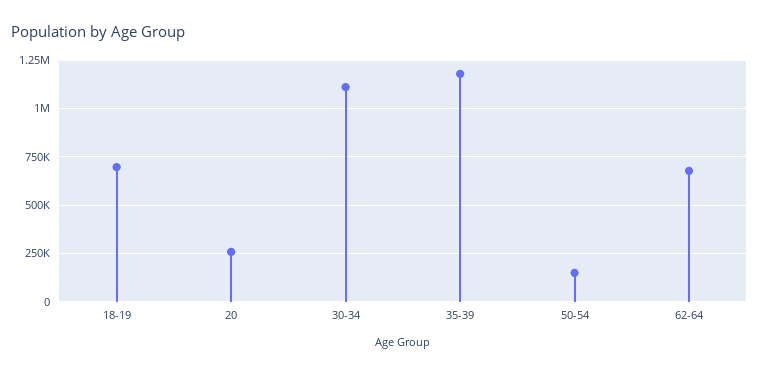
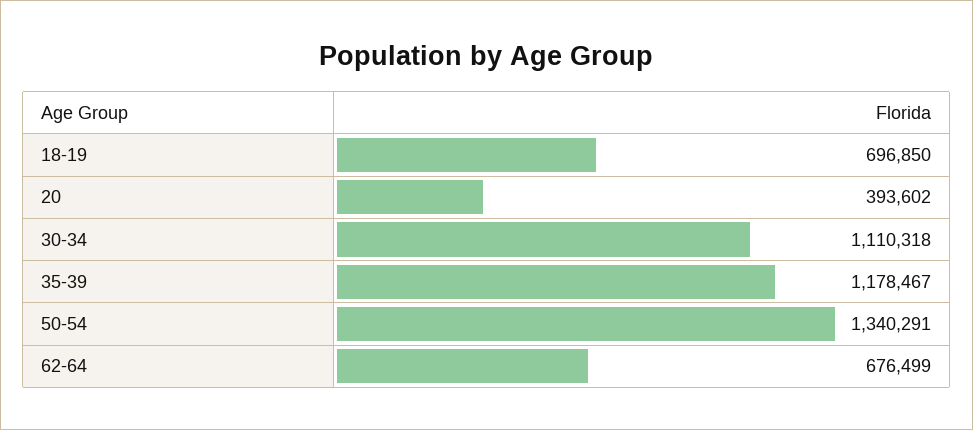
  {
    "18-19": 696850,
-   "20": 250000,
+   "20": 393602,
    "30-34": 1110318,
    "35-39": 1178467,
-   "50-54": 150000,
+   "50-54": 1340291,
    "62-64": 676499
  }

